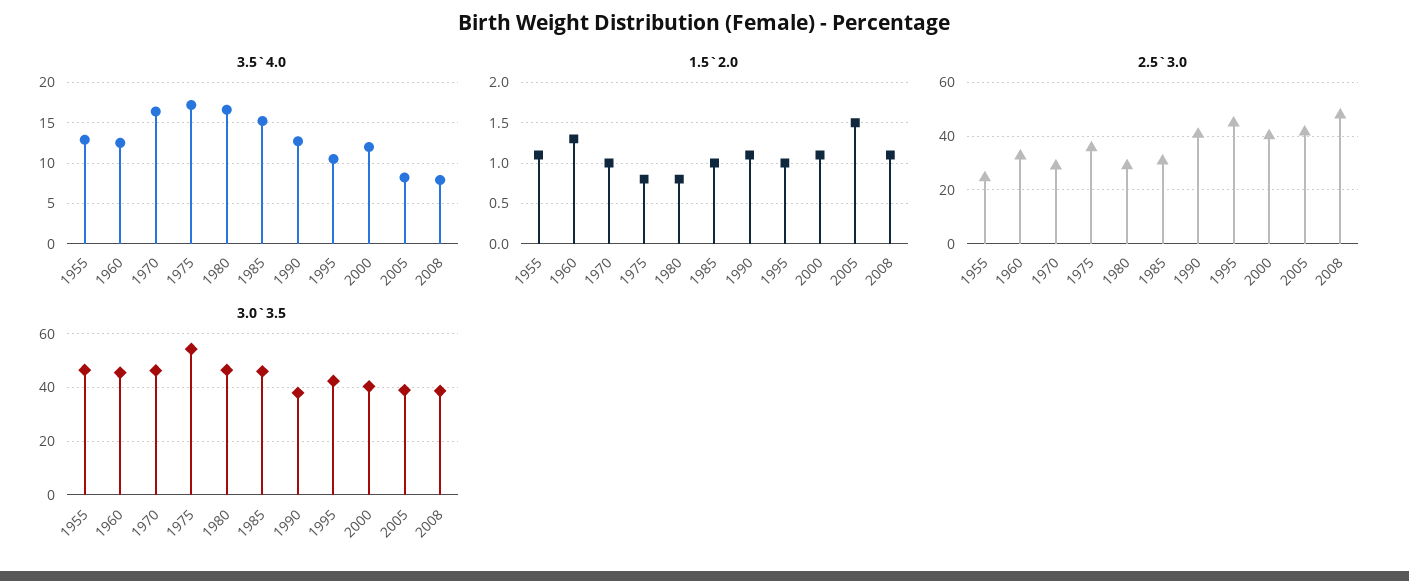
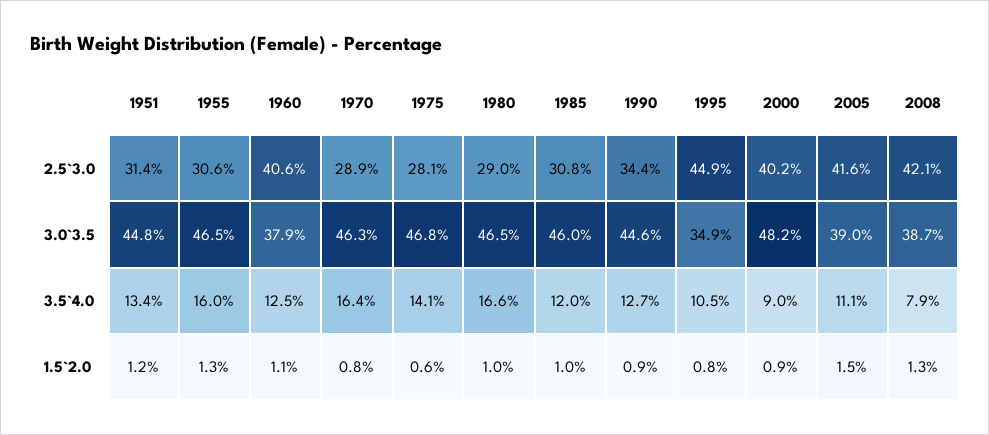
  {
    "3.5`4.0": {
-     "1955": 13,
+     "1955": 16,
      "1960": 12.5,
      "1970": 16.4,
-     "1975": 17,
+     "1975": 14.1,
      "1980": 16.6,
-     "1985": 15,
+     "1985": 12,
      "1990": 12.7,
      "1995": 10.5,
-     "2000": 12,
+     "2000": 9,
-     "2005": 8,
+     "2005": 11.1,
-     "2008": 7.9
+     "2008": 7.9,
+     "1951": 13.4
    },
    "1.5`2.0": {
-     "1955": 1.1,
+     "1955": 1.3,
-     "1960": 1.3,
+     "1960": 1.1,
-     "1970": 1,
+     "1970": 0.8,
-     "1975": 0.8,
+     "1975": 0.6,
-     "1980": 0.8,
+     "1980": 1,
      "1985": 1,
-     "1990": 1.1,
+     "1990": 0.9,
-     "1995": 1,
+     "1995": 0.8,
-     "2000": 1.1,
+     "2000": 0.9,
      "2005": 1.5,
-     "2008": 1.1
+     "2008": 1.3,
+     "1951": 1.2
    },
    "2.5`3.0": {
-     "1955": 25,
+     "1955": 30.6,
-     "1960": 32.5,
+     "1960": 40.6,
      "1970": 28.9,
-     "1975": 35,
+     "1975": 28.1,
      "1980": 29,
      "1985": 30.8,
-     "1990": 40,
+     "1990": 34.4,
      "1995": 44.9,
      "2000": 40.2,
      "2005": 41.6,
-     "2008": 47.5
+     "2008": 42.1,
+     "1951": 31.4
    },
    "3.0`3.5": {
      "1955": 46.5,
-     "1960": 45,
+     "1960": 37.9,
      "1970": 46.3,
-     "1975": 55,
+     "1975": 46.8,
      "1980": 46.5,
      "1985": 46,
-     "1990": 37.5,
+     "1990": 44.6,
-     "1995": 42.5,
+     "1995": 34.9,
-     "2000": 40,
+     "2000": 48.2,
      "2005": 39,
-     "2008": 38.7
+     "2008": 38.7,
+     "1951": 44.8
    }
  }

